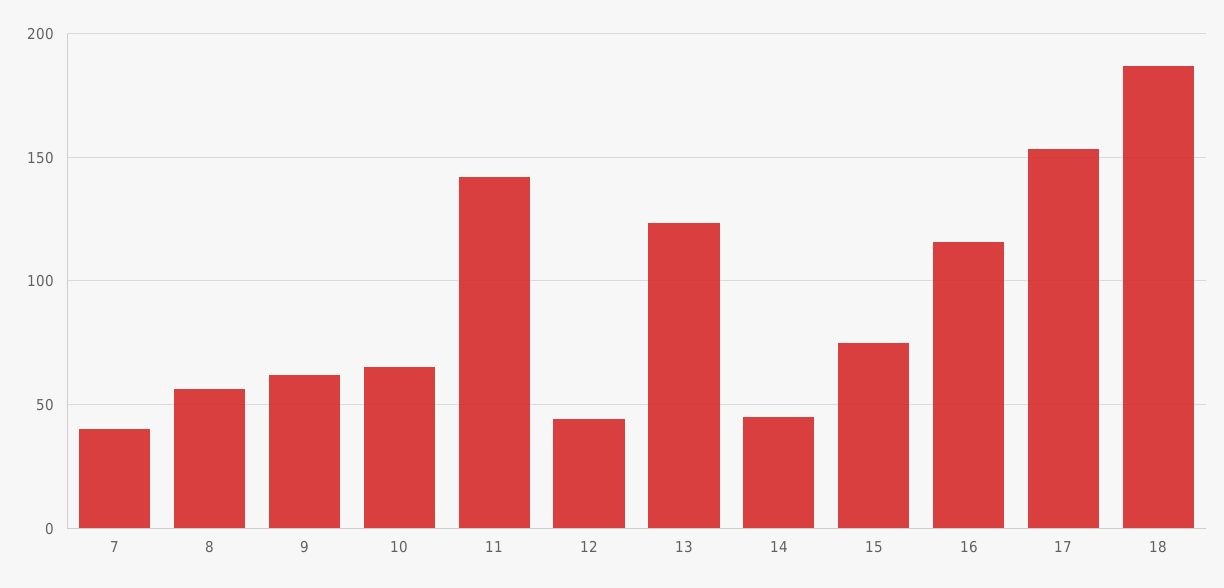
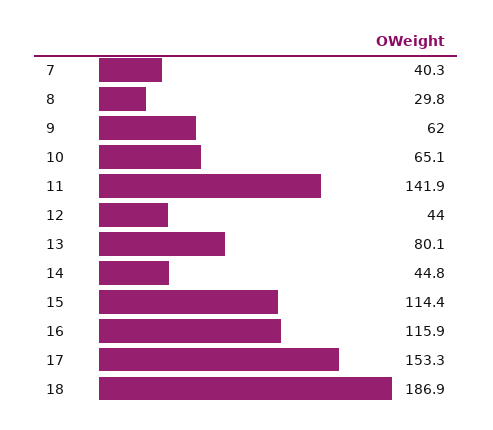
  {
    "7": 40.3,
-   "8": 55,
+   "8": 29.8,
    "9": 62,
    "10": 65.1,
    "11": 141.9,
    "12": 44,
-   "13": 125,
+   "13": 80.1,
    "14": 44.8,
-   "15": 75,
+   "15": 114.4,
    "16": 115.9,
    "17": 153.3,
    "18": 186.9
  }

